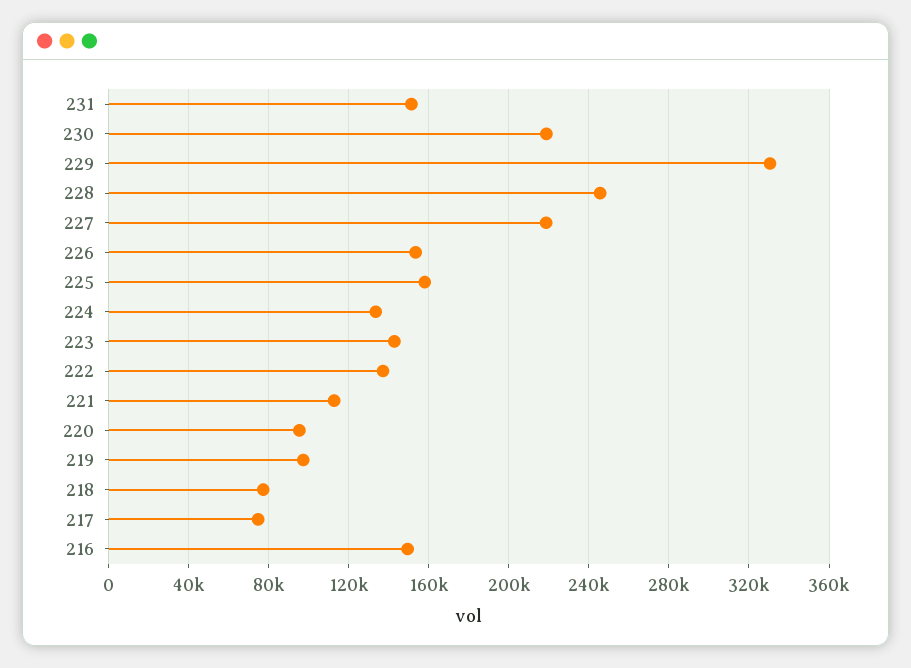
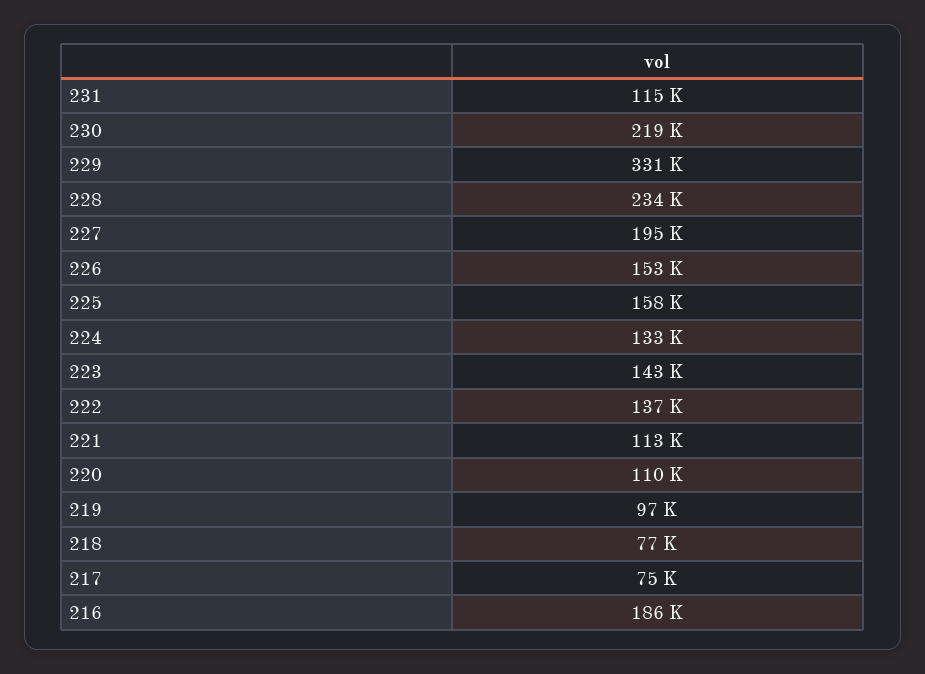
  {
-   "231": 150000,
+   "231": 115000,
    "230": 219000,
    "229": 331000,
-   "228": 245000,
+   "228": 234000,
-   "227": 220000,
+   "227": 195000,
    "226": 153000,
    "225": 158000,
    "224": 133000,
    "223": 143000,
    "222": 137000,
    "221": 113000,
-   "220": 95000,
+   "220": 110000,
    "219": 97000,
    "218": 77000,
    "217": 75000,
-   "216": 150000
+   "216": 186000
  }

